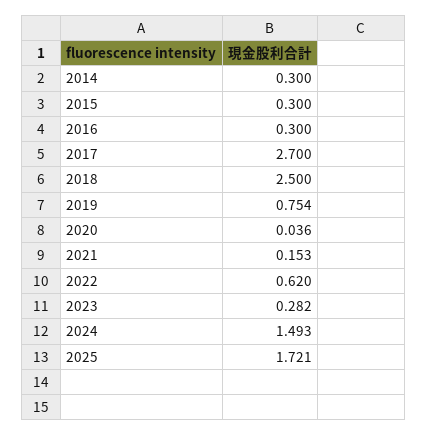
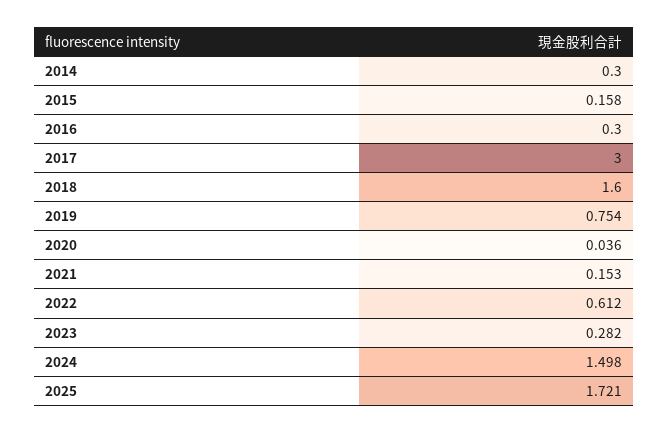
  {
    "2014": 0.3,
-   "2015": 0.3,
+   "2015": 0.158,
    "2016": 0.3,
-   "2017": 2.7,
+   "2017": 3,
-   "2018": 2.5,
+   "2018": 1.6,
    "2019": 0.754,
    "2020": 0.036,
    "2021": 0.153,
-   "2022": 0.62,
+   "2022": 0.612,
    "2023": 0.282,
-   "2024": 1.493,
+   "2024": 1.498,
    "2025": 1.721
  }

